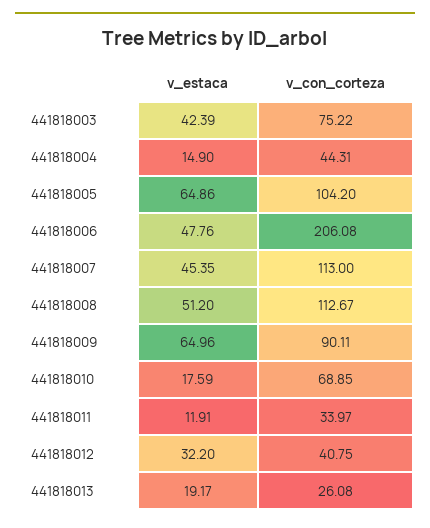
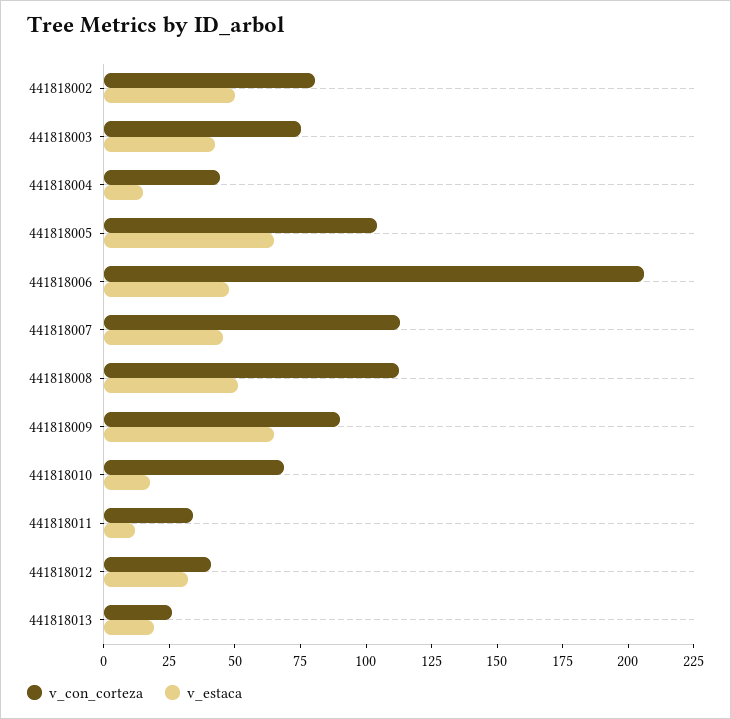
  {
    "v_estaca": {
      "441818003": 42.39,
      "441818004": 14.9,
      "441818005": 64.86,
      "441818006": 47.76,
      "441818007": 45.35,
      "441818008": 51.2,
      "441818009": 64.96,
      "441818010": 17.59,
      "441818011": 11.91,
      "441818012": 32.2,
-     "441818013": 19.17
+     "441818013": 19.17,
+     "441818002": 50
    },
    "v_con_corteza": {
      "441818003": 75.22,
      "441818004": 44.31,
      "441818005": 104.2,
      "441818006": 206.08,
      "441818007": 113,
      "441818008": 112.67,
      "441818009": 90.11,
      "441818010": 68.85,
      "441818011": 33.97,
      "441818012": 40.75,
-     "441818013": 26.08
+     "441818013": 26.08,
+     "441818002": 80
    }
  }

